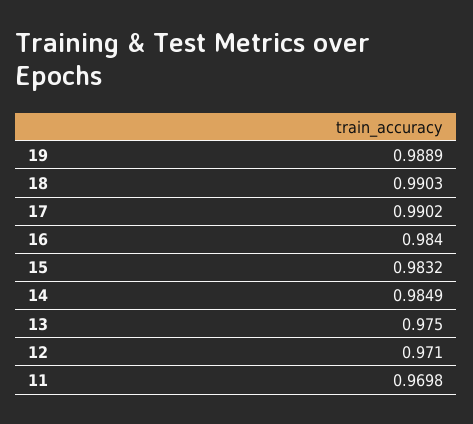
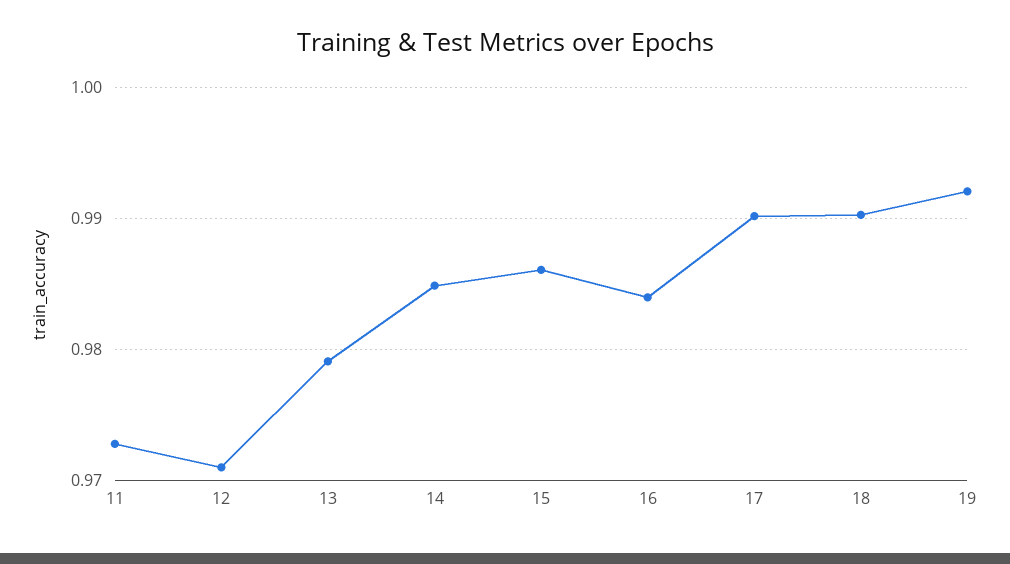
  {
-   "19": 0.9889,
+   "19": 0.992,
    "18": 0.9903,
    "17": 0.9902,
    "16": 0.984,
-   "15": 0.9832,
+   "15": 0.986,
    "14": 0.9849,
-   "13": 0.975,
+   "13": 0.979,
    "12": 0.971,
-   "11": 0.9698
+   "11": 0.973
  }

